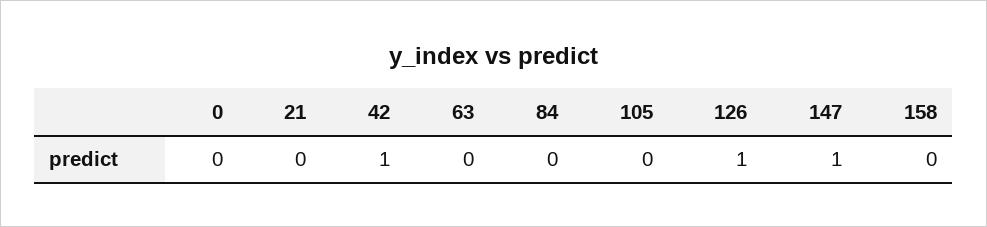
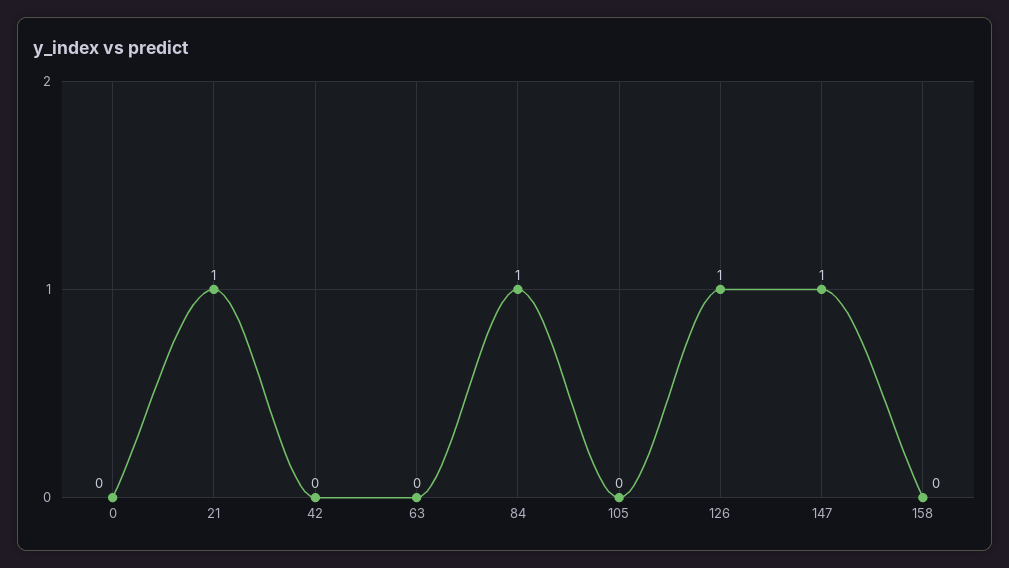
  {
    "0": 0,
-   "21": 0,
+   "21": 1,
-   "42": 1,
+   "42": 0,
    "63": 0,
-   "84": 0,
+   "84": 1,
    "105": 0,
    "126": 1,
    "147": 1,
    "158": 0
  }

